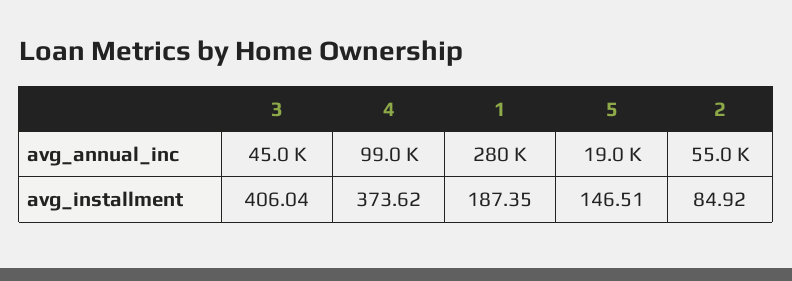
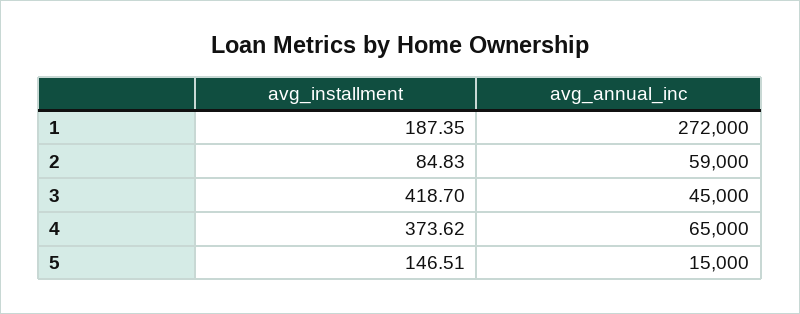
  {
    "3": {
      "avg_annual_inc": 45000,
-     "avg_installment": 406.04
+     "avg_installment": 418.7
    },
    "4": {
-     "avg_annual_inc": 99000,
+     "avg_annual_inc": 65000,
      "avg_installment": 373.62
    },
    "1": {
-     "avg_annual_inc": 280000,
+     "avg_annual_inc": 272000,
      "avg_installment": 187.35
    },
    "5": {
-     "avg_annual_inc": 19000,
+     "avg_annual_inc": 15000,
      "avg_installment": 146.51
    },
    "2": {
-     "avg_annual_inc": 55000,
+     "avg_annual_inc": 59000,
-     "avg_installment": 84.92
+     "avg_installment": 84.83
    }
  }

